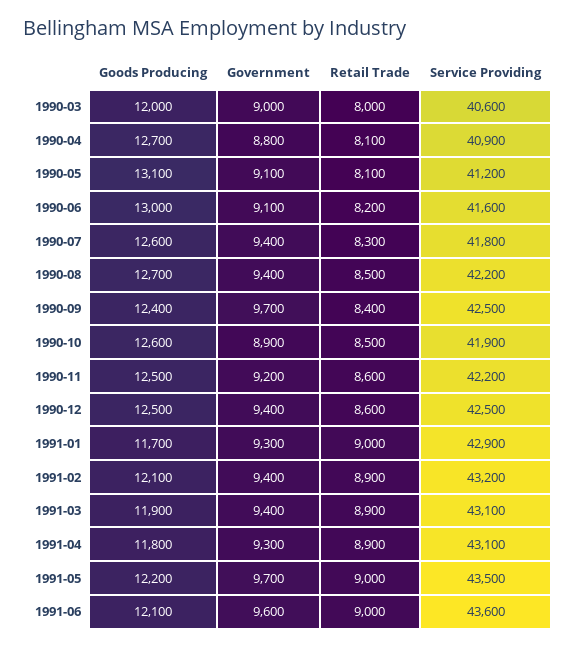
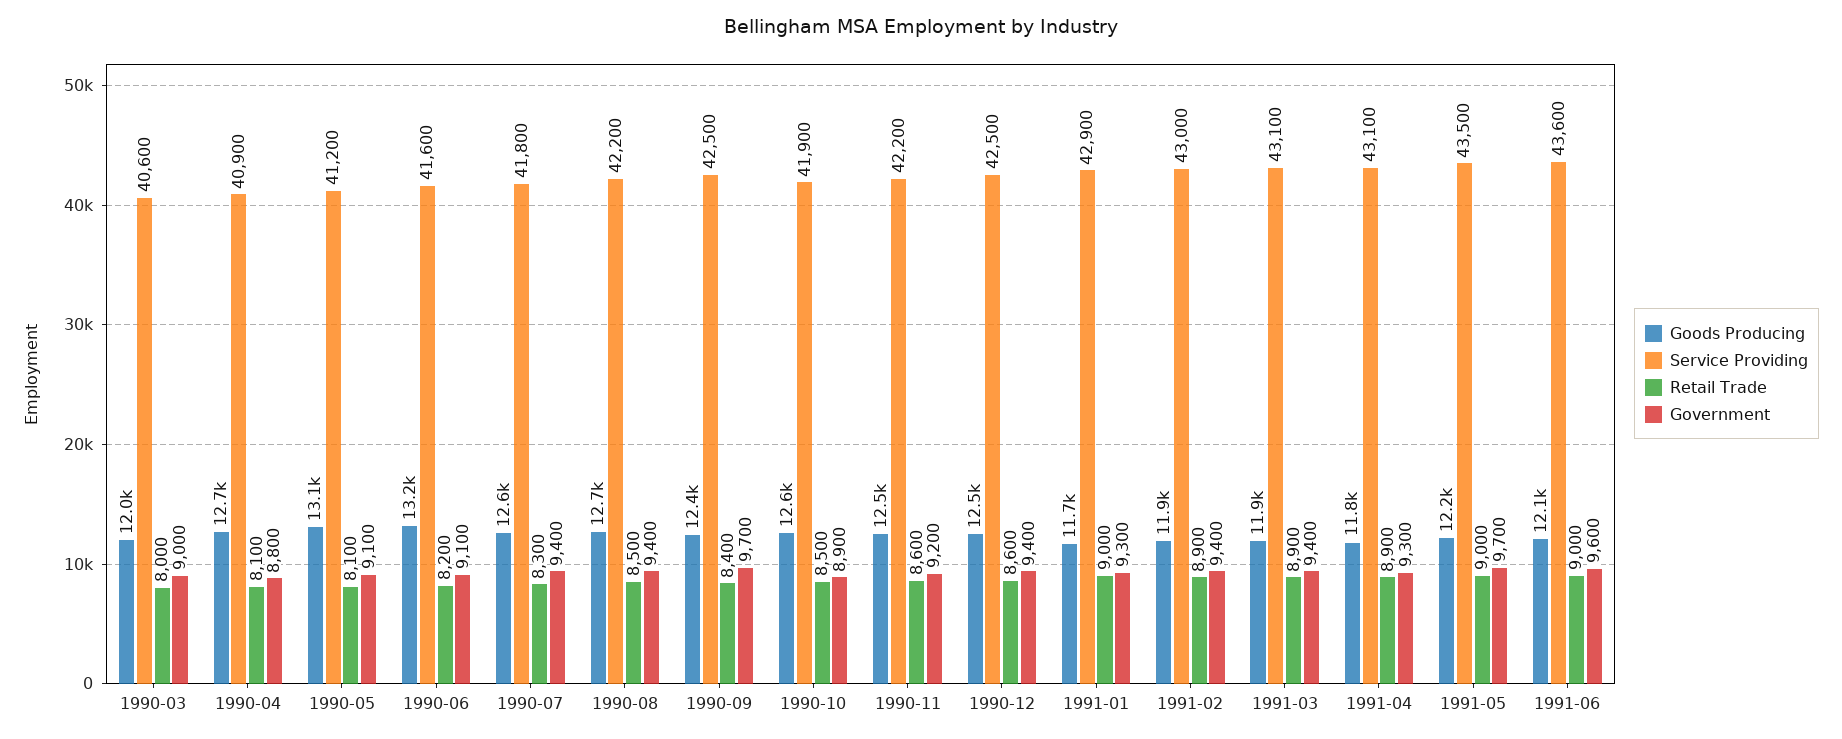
  {
    "Goods Producing": {
      "1990-03": 12000,
      "1990-04": 12700,
      "1990-05": 13100,
-     "1990-06": 13000,
+     "1990-06": 13200,
      "1990-07": 12600,
      "1990-08": 12700,
      "1990-09": 12400,
      "1990-10": 12600,
      "1990-11": 12500,
      "1990-12": 12500,
      "1991-01": 11700,
-     "1991-02": 12100,
+     "1991-02": 11900,
      "1991-03": 11900,
      "1991-04": 11800,
      "1991-05": 12200,
      "1991-06": 12100
    },
    "Government": {
      "1990-03": 9000,
      "1990-04": 8800,
      "1990-05": 9100,
      "1990-06": 9100,
      "1990-07": 9400,
      "1990-08": 9400,
      "1990-09": 9700,
      "1990-10": 8900,
      "1990-11": 9200,
      "1990-12": 9400,
      "1991-01": 9300,
      "1991-02": 9400,
      "1991-03": 9400,
      "1991-04": 9300,
      "1991-05": 9700,
      "1991-06": 9600
    },
    "Retail Trade": {
      "1990-03": 8000,
      "1990-04": 8100,
      "1990-05": 8100,
      "1990-06": 8200,
      "1990-07": 8300,
      "1990-08": 8500,
      "1990-09": 8400,
      "1990-10": 8500,
      "1990-11": 8600,
      "1990-12": 8600,
      "1991-01": 9000,
      "1991-02": 8900,
      "1991-03": 8900,
      "1991-04": 8900,
      "1991-05": 9000,
      "1991-06": 9000
    },
    "Service Providing": {
      "1990-03": 40600,
      "1990-04": 40900,
      "1990-05": 41200,
      "1990-06": 41600,
      "1990-07": 41800,
      "1990-08": 42200,
      "1990-09": 42500,
      "1990-10": 41900,
      "1990-11": 42200,
      "1990-12": 42500,
      "1991-01": 42900,
-     "1991-02": 43200,
+     "1991-02": 43000,
      "1991-03": 43100,
      "1991-04": 43100,
      "1991-05": 43500,
      "1991-06": 43600
    }
  }

